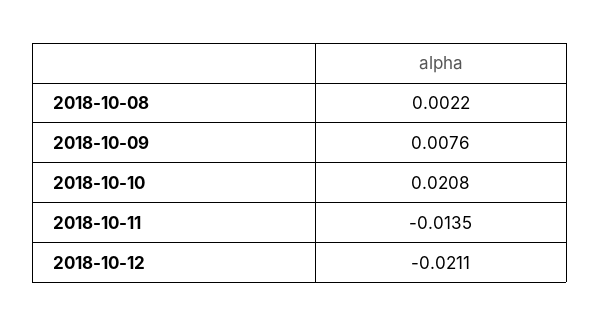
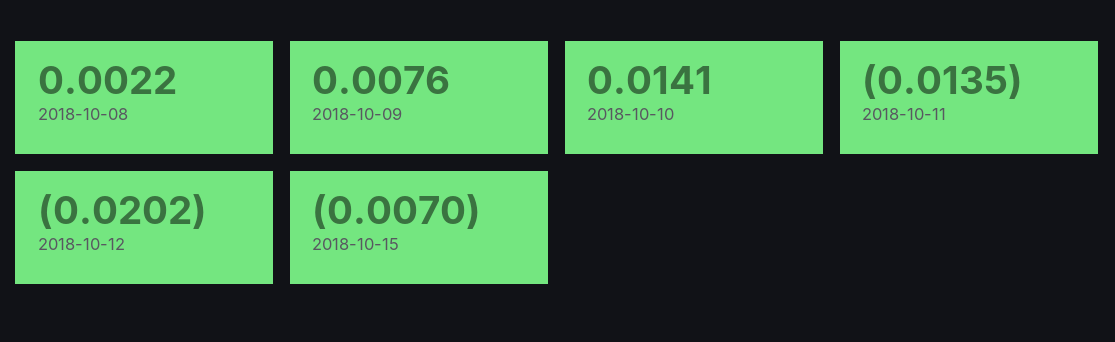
  {
    "2018-10-08": 0.0022,
    "2018-10-09": 0.0076,
-   "2018-10-10": 0.0208,
+   "2018-10-10": 0.0141,
    "2018-10-11": -0.0135,
-   "2018-10-12": -0.0211
+   "2018-10-12": -0.0202,
+   "2018-10-15": -0.007
  }

